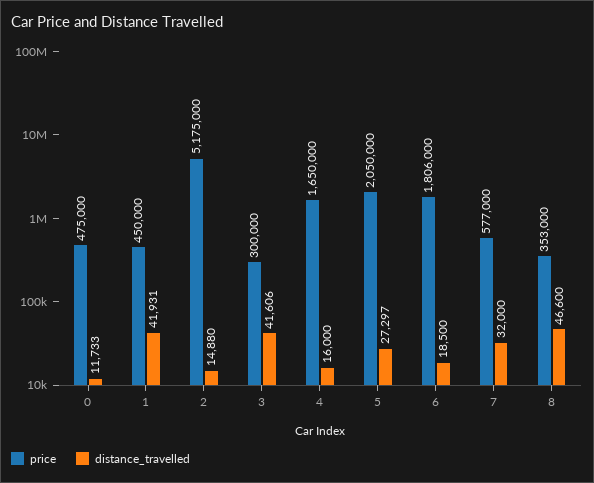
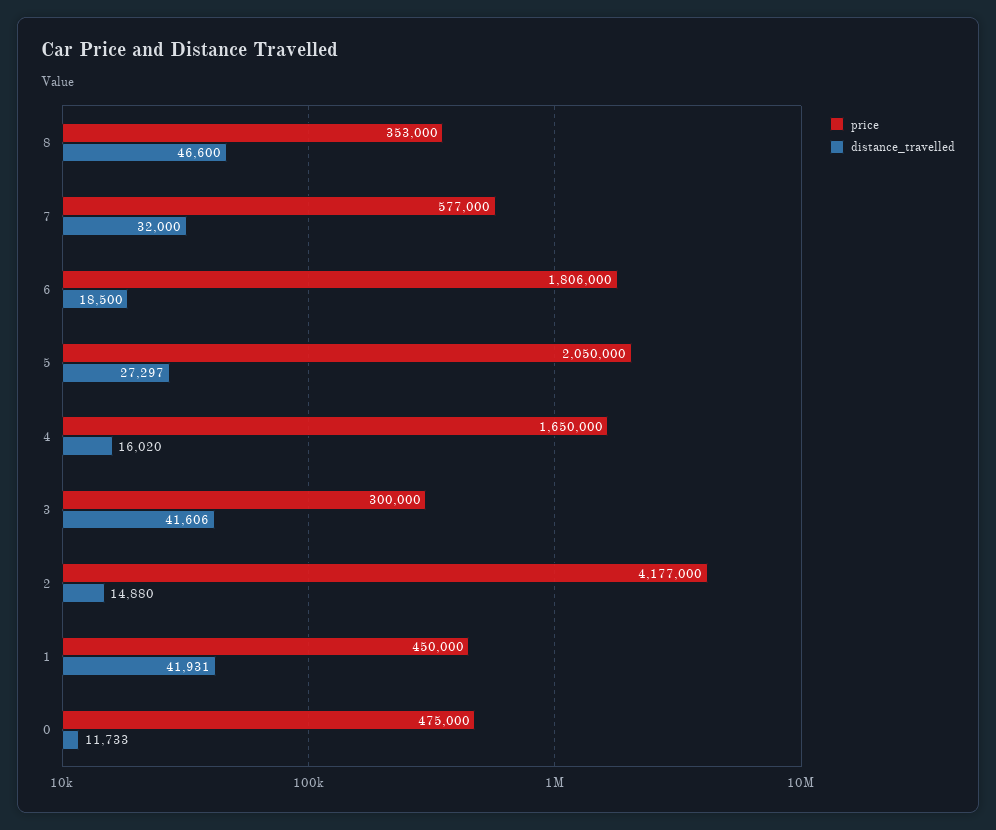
  {
    "price": {
      "0": 475000,
      "1": 450000,
-     "2": 5175000,
+     "2": 4177000,
      "3": 300000,
      "4": 1650000,
      "5": 2050000,
      "6": 1806000,
      "7": 577000,
      "8": 353000
    },
    "distance_travelled": {
      "0": 11733,
      "1": 41931,
      "2": 14880,
      "3": 41606,
-     "4": 16000,
+     "4": 16020,
      "5": 27297,
      "6": 18500,
      "7": 32000,
      "8": 46600
    }
  }

